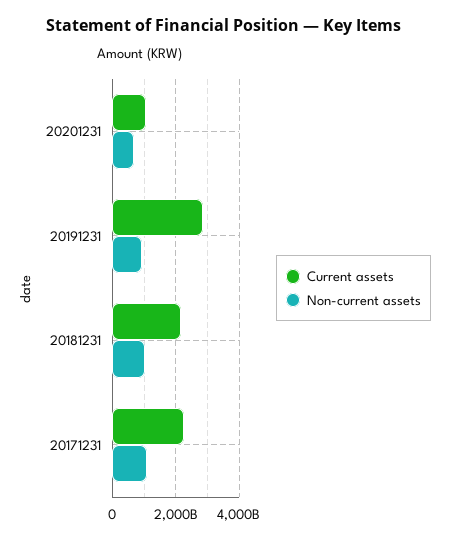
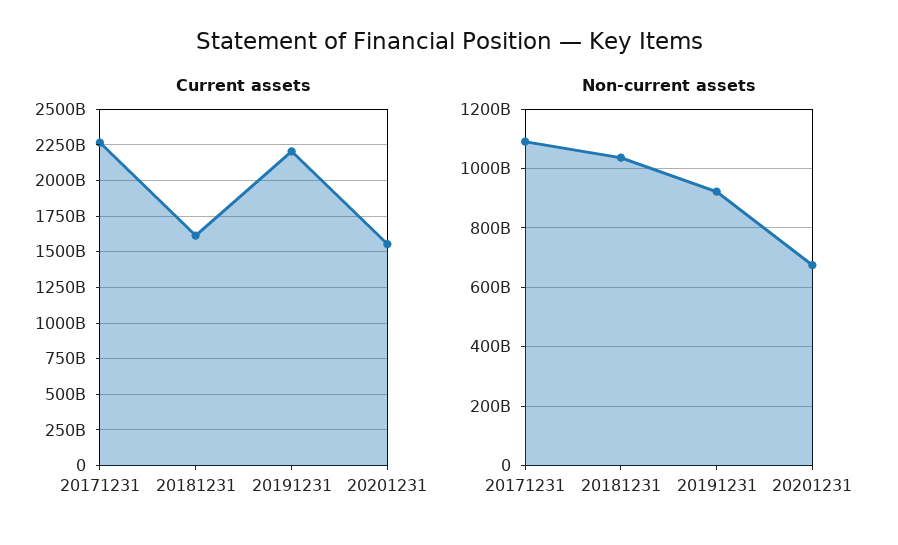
  {
    "Current assets": {
-     "20201231": 1000000000000,
+     "20201231": 1550000000000,
-     "20191231": 2800000000000,
+     "20191231": 2200000000000,
-     "20181231": 2200000000000,
+     "20181231": 1600000000000,
      "20171231": 2250000000000
    },
    "Non-current assets": {
      "20201231": 675000000000,
      "20191231": 925000000000,
      "20181231": 1025000000000,
      "20171231": 1100000000000
    }
  }

